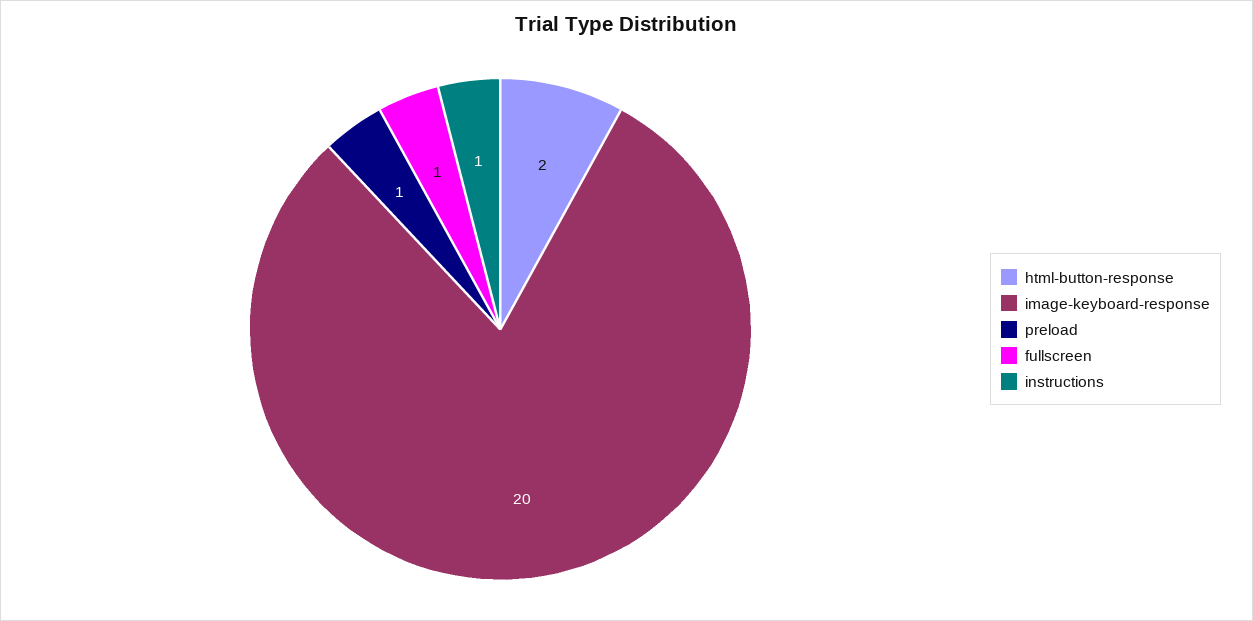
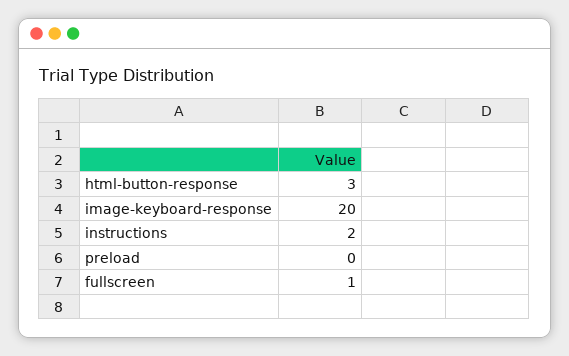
  {
-   "html-button-response": 2,
+   "html-button-response": 3,
    "image-keyboard-response": 20,
-   "preload": 1,
+   "preload": 0,
    "fullscreen": 1,
-   "instructions": 1
+   "instructions": 2
  }

